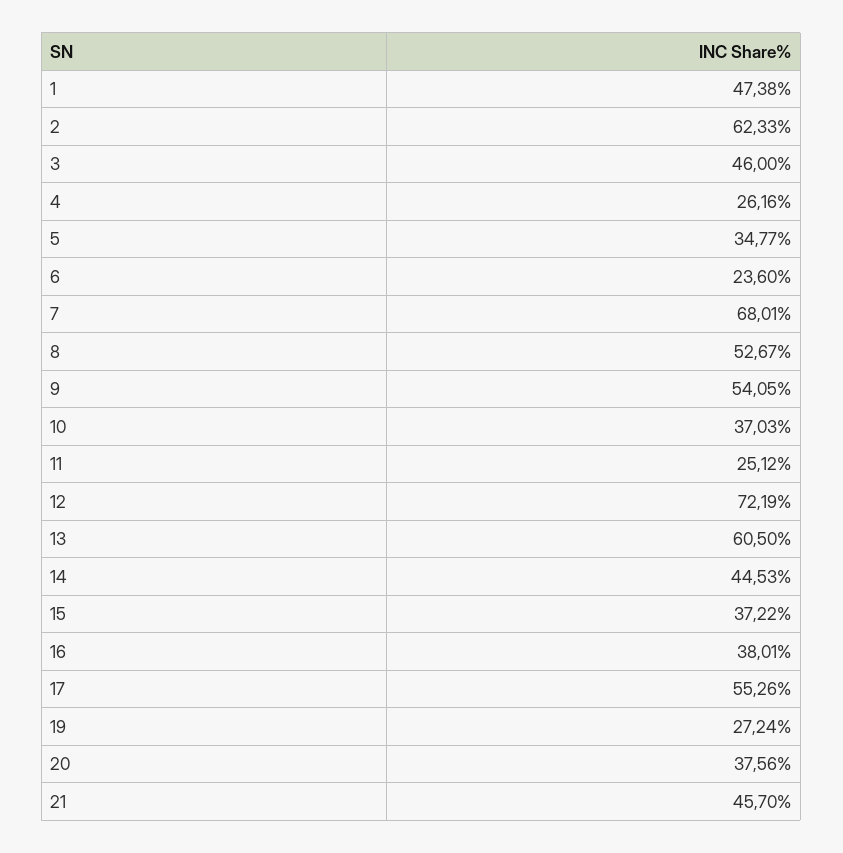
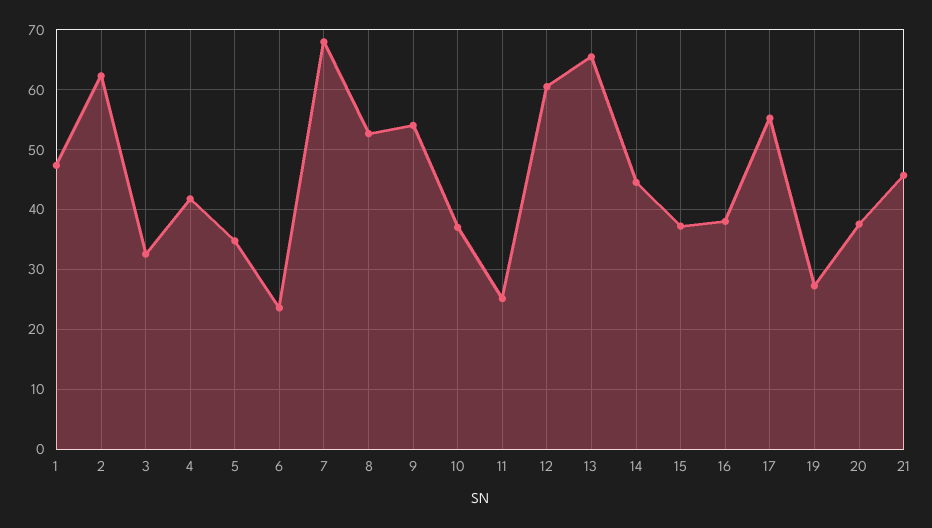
  {
    "1": 47.38,
    "2": 62.33,
-   "3": 46,
+   "3": 32,
-   "4": 26.16,
+   "4": 42,
    "5": 34.77,
    "6": 23.6,
    "7": 68.01,
    "8": 52.67,
    "9": 54.05,
    "10": 37.03,
    "11": 25.12,
-   "12": 72.19,
+   "12": 60,
-   "13": 60.5,
+   "13": 66,
    "14": 44.53,
    "15": 37.22,
    "16": 38.01,
    "17": 55.26,
    "19": 27.24,
    "20": 37.56,
    "21": 45.7
  }

